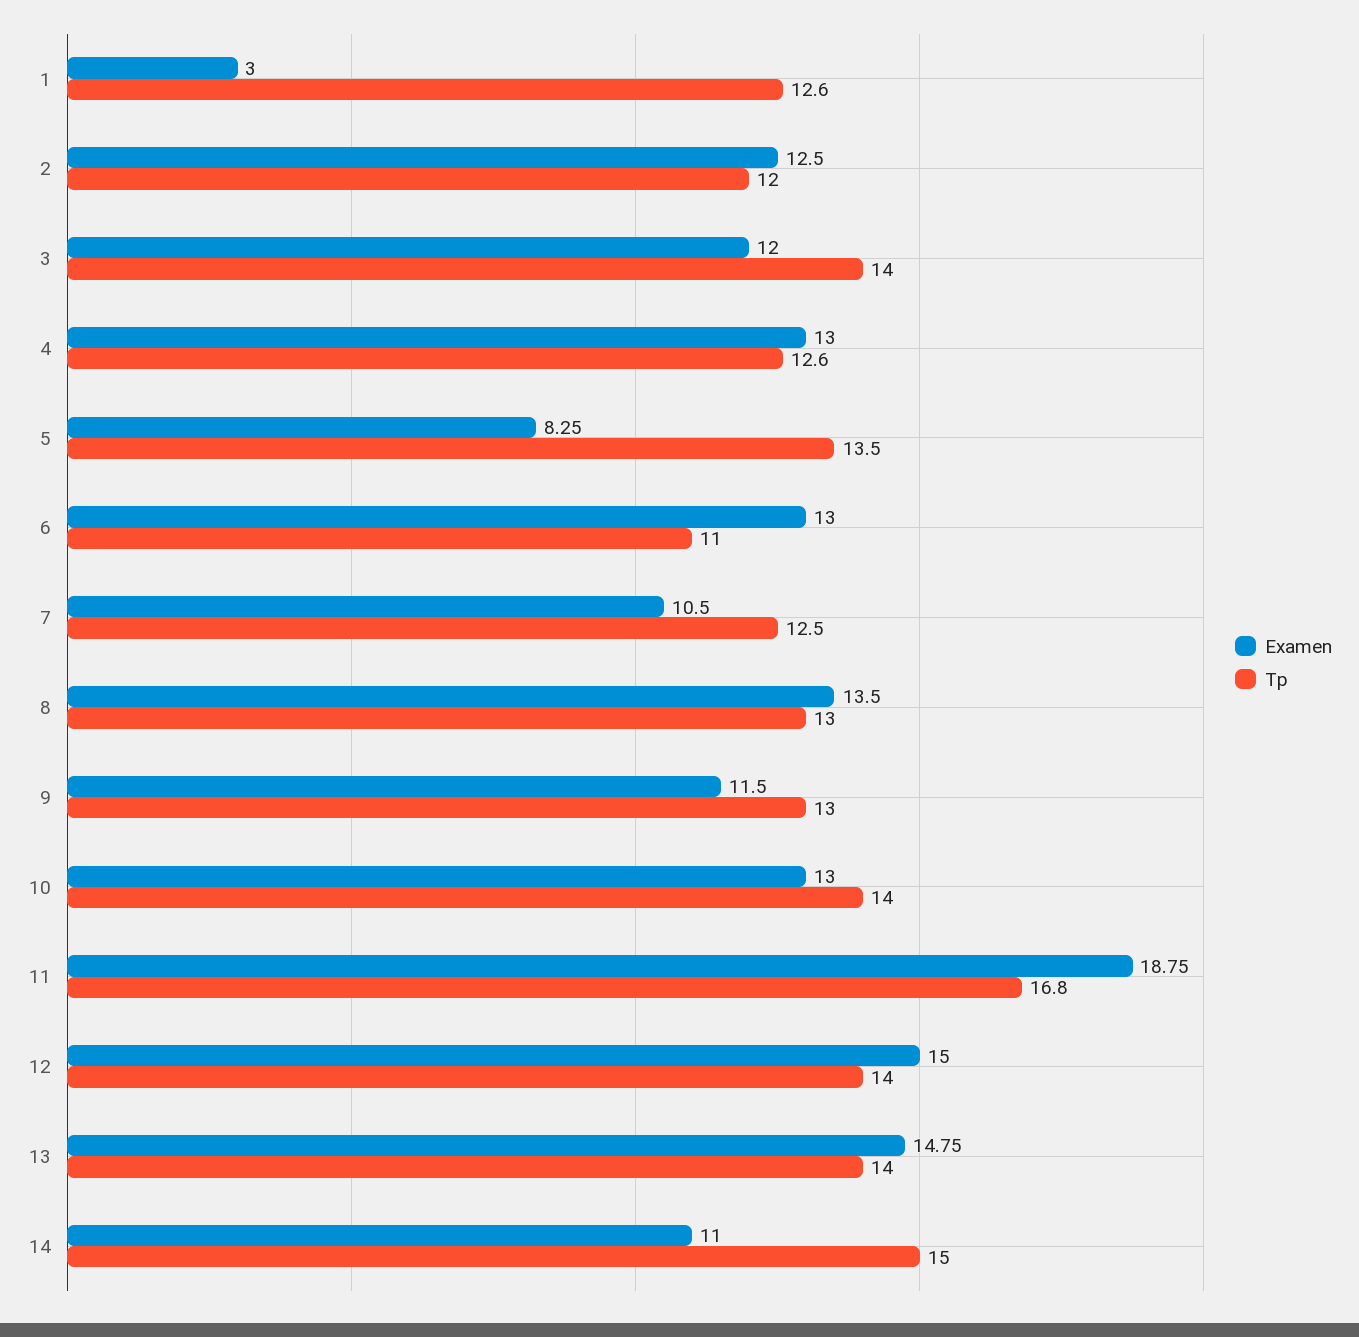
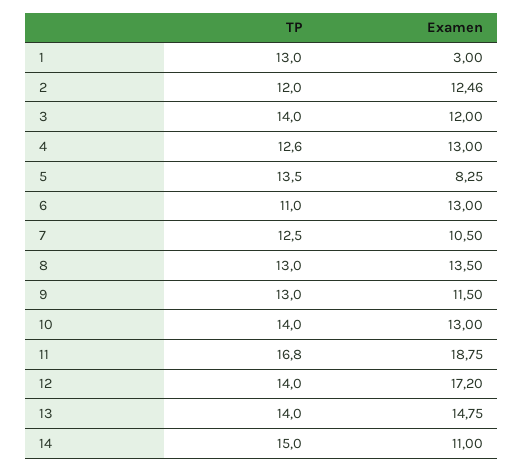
  {
    "Examen": {
      "1": 3,
-     "2": 12.5,
+     "2": 12.46,
      "3": 12,
      "4": 13,
      "5": 8.25,
      "6": 13,
      "7": 10.5,
      "8": 13.5,
      "9": 11.5,
      "10": 13,
      "11": 18.75,
-     "12": 15,
+     "12": 17.2,
      "13": 14.75,
      "14": 11
    },
    "Tp": {
-     "1": 12.6,
+     "1": 13,
      "2": 12,
      "3": 14,
      "4": 12.6,
      "5": 13.5,
      "6": 11,
      "7": 12.5,
      "8": 13,
      "9": 13,
      "10": 14,
      "11": 16.8,
      "12": 14,
      "13": 14,
      "14": 15
    }
  }

